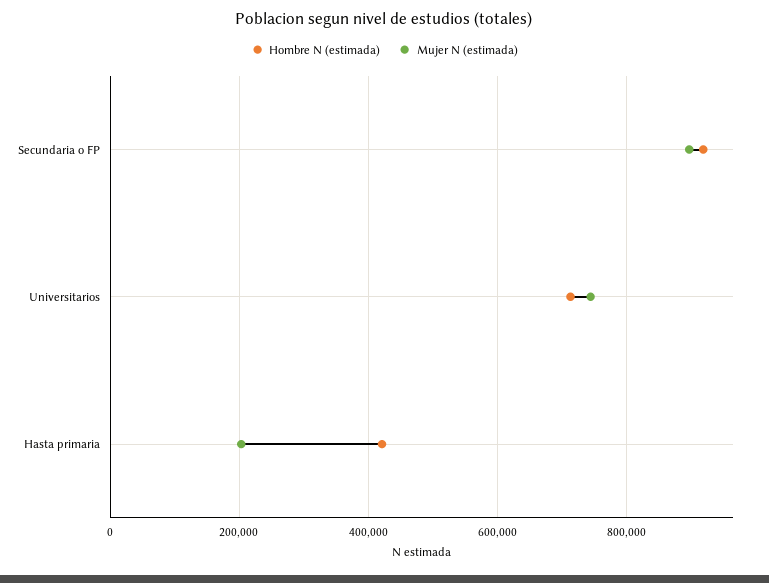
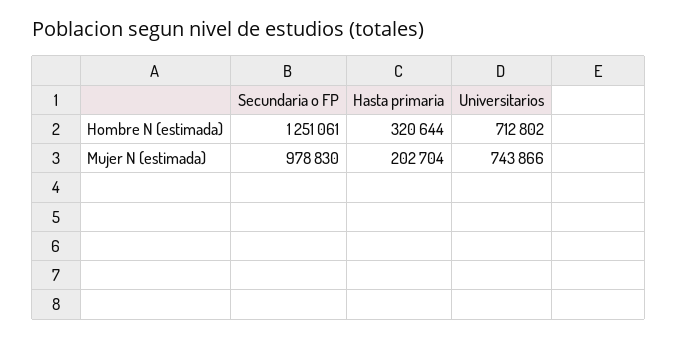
  {
    "Hombre N (estimada)": {
-     "Secundaria o FP": 920000,
+     "Secundaria o FP": 1251061,
      "Universitarios": 712802,
-     "Hasta primaria": 420000
+     "Hasta primaria": 320644
    },
    "Mujer N (estimada)": {
-     "Secundaria o FP": 900000,
+     "Secundaria o FP": 978830,
      "Universitarios": 743866,
      "Hasta primaria": 202704
    }
  }

